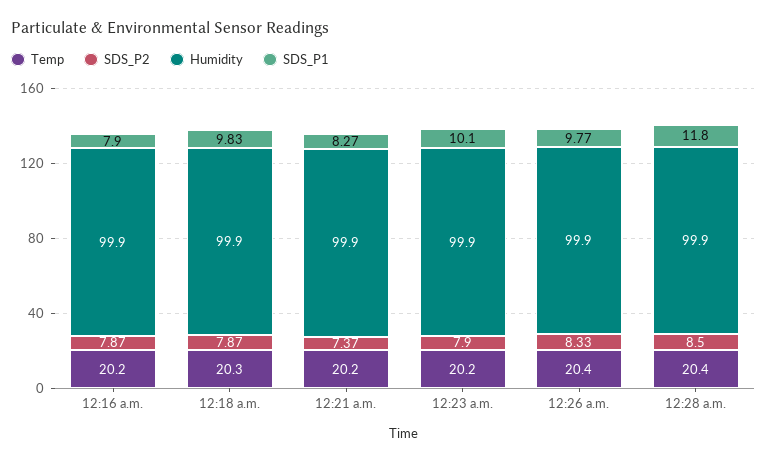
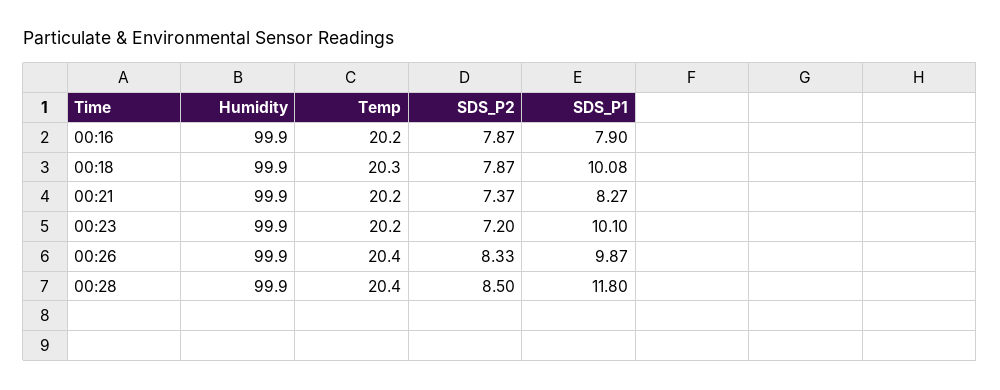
  {
    "Temp": {
      "12:16 a.m.": 20.2,
      "12:18 a.m.": 20.3,
      "12:21 a.m.": 20.2,
      "12:23 a.m.": 20.2,
      "12:26 a.m.": 20.4,
      "12:28 a.m.": 20.4
    },
    "SDS_P2": {
      "12:16 a.m.": 7.87,
      "12:18 a.m.": 7.87,
      "12:21 a.m.": 7.37,
-     "12:23 a.m.": 7.9,
+     "12:23 a.m.": 7.2,
      "12:26 a.m.": 8.33,
      "12:28 a.m.": 8.5
    },
    "Humidity": {
      "12:16 a.m.": 99.9,
      "12:18 a.m.": 99.9,
      "12:21 a.m.": 99.9,
      "12:23 a.m.": 99.9,
      "12:26 a.m.": 99.9,
      "12:28 a.m.": 99.9
    },
    "SDS_P1": {
      "12:16 a.m.": 7.9,
-     "12:18 a.m.": 9.83,
+     "12:18 a.m.": 10.08,
      "12:21 a.m.": 8.27,
      "12:23 a.m.": 10.1,
-     "12:26 a.m.": 9.77,
+     "12:26 a.m.": 9.87,
      "12:28 a.m.": 11.8
    }
  }

